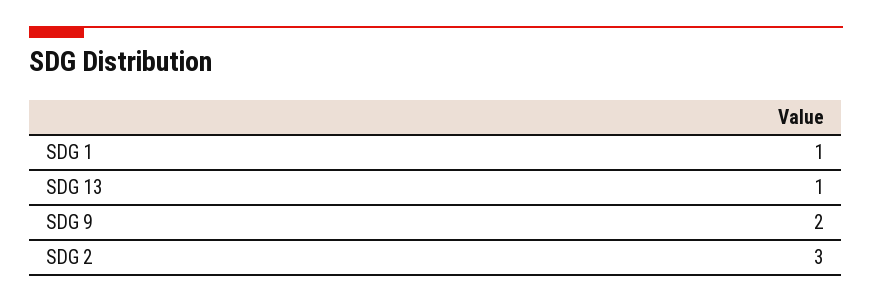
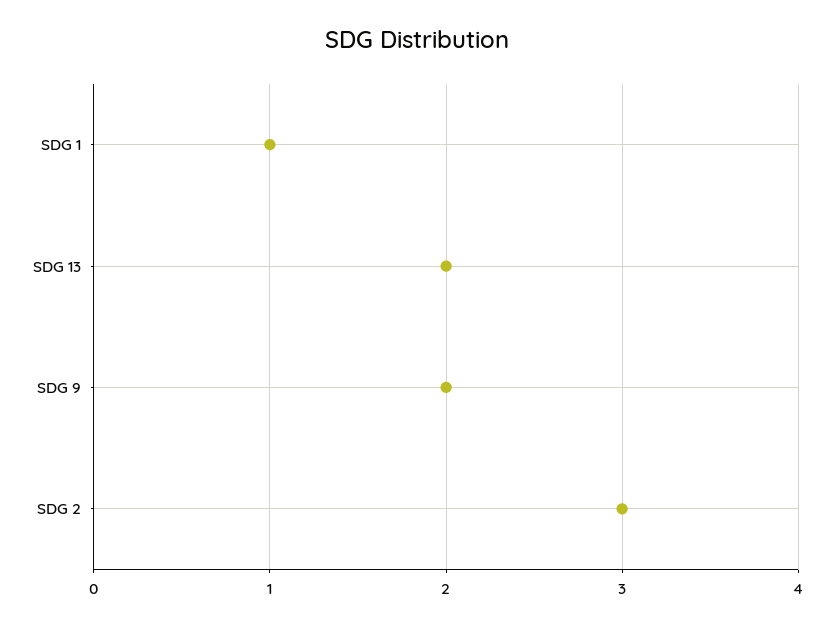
  {
    "SDG 1": 1,
-   "SDG 13": 1,
+   "SDG 13": 2,
    "SDG 9": 2,
    "SDG 2": 3
  }

